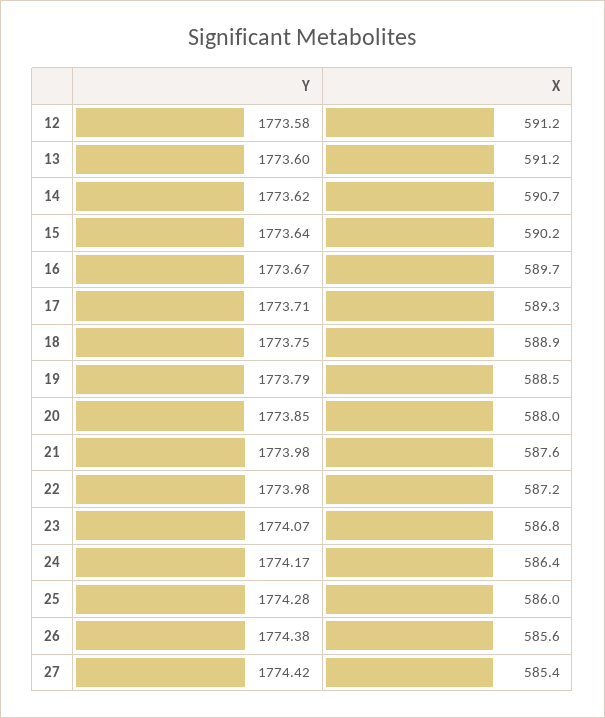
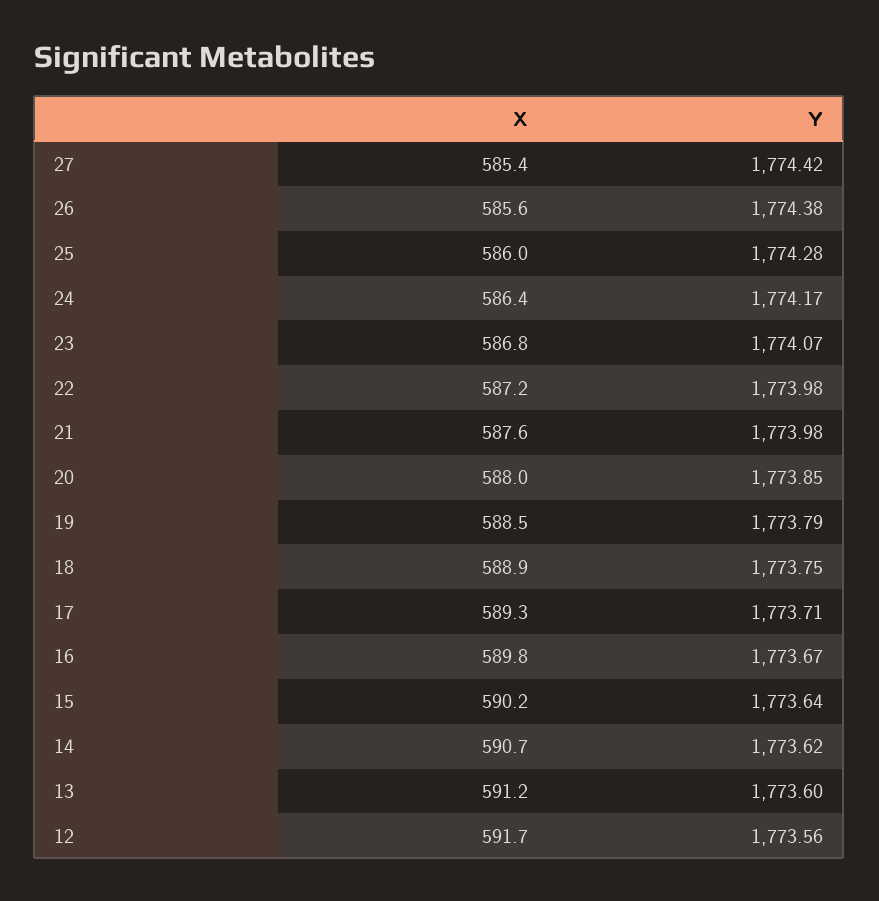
  {
    "Y": {
-     "12": 1773.58,
+     "12": 1773.56,
      "13": 1773.6,
      "14": 1773.62,
      "15": 1773.64,
      "16": 1773.67,
      "17": 1773.71,
      "18": 1773.75,
      "19": 1773.79,
      "20": 1773.85,
      "21": 1773.98,
      "22": 1773.98,
      "23": 1774.07,
      "24": 1774.17,
      "25": 1774.28,
      "26": 1774.38,
      "27": 1774.42
    },
    "X": {
-     "12": 591.2,
+     "12": 591.7,
      "13": 591.2,
      "14": 590.7,
      "15": 590.2,
-     "16": 589.7,
+     "16": 589.8,
      "17": 589.3,
      "18": 588.9,
      "19": 588.5,
      "20": 588,
      "21": 587.6,
      "22": 587.2,
      "23": 586.8,
      "24": 586.4,
      "25": 586,
      "26": 585.6,
      "27": 585.4
    }
  }

